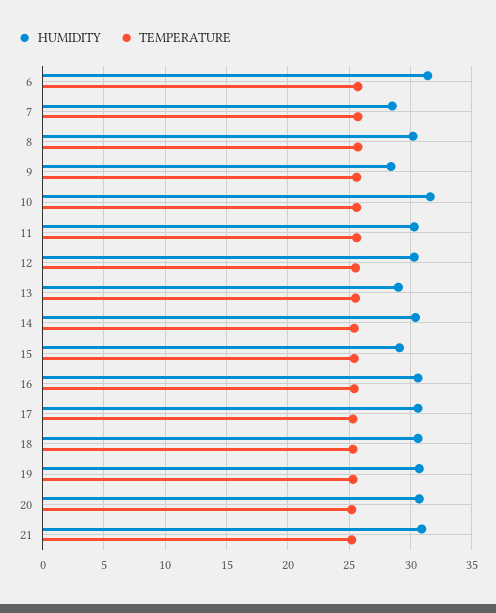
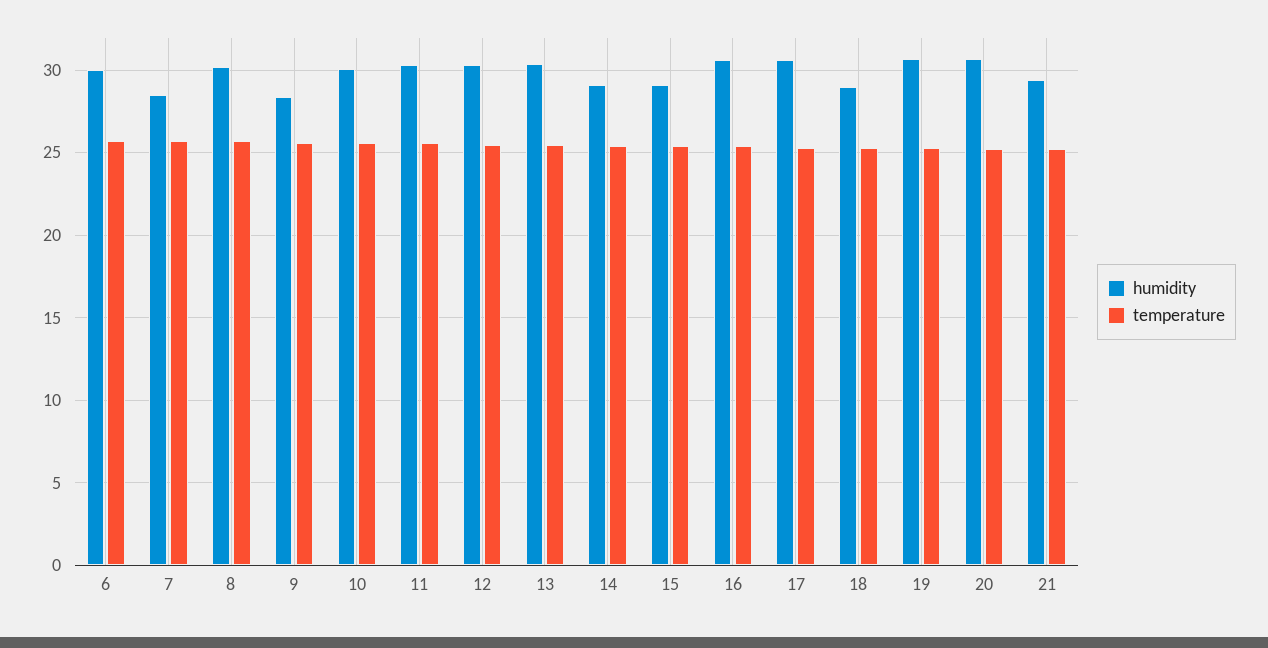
  {
    "HUMIDITY": {
-     "6": 31.5,
+     "6": 30,
      "7": 28.5,
      "8": 30,
      "9": 28.5,
-     "10": 31.5,
+     "10": 30,
      "11": 30.5,
      "12": 30.5,
-     "13": 29,
+     "13": 30.5,
-     "14": 30.5,
+     "14": 29,
      "15": 29,
      "16": 30.5,
      "17": 30.5,
-     "18": 30.5,
+     "18": 29,
      "19": 30.5,
      "20": 30.5,
-     "21": 31
+     "21": 29.5
    },
    "TEMPERATURE": {
      "6": 25.5,
      "7": 25.5,
      "8": 25.5,
      "9": 25.5,
      "10": 25.5,
      "11": 25.5,
      "12": 25.5,
      "13": 25.5,
      "14": 25.5,
      "15": 25.5,
      "16": 25.5,
      "17": 25.5,
      "18": 25.5,
      "19": 25.5,
      "20": 25,
      "21": 25
    }
  }

